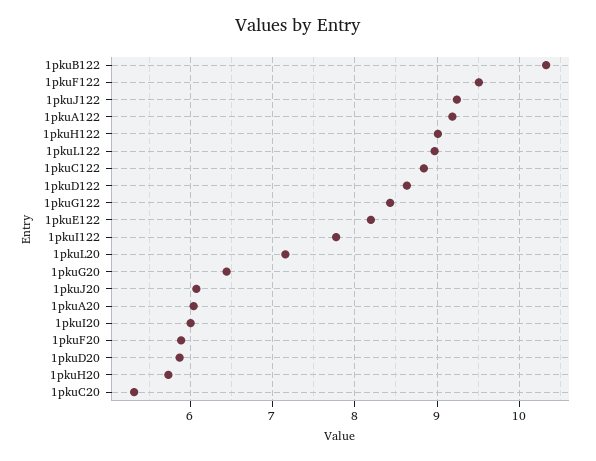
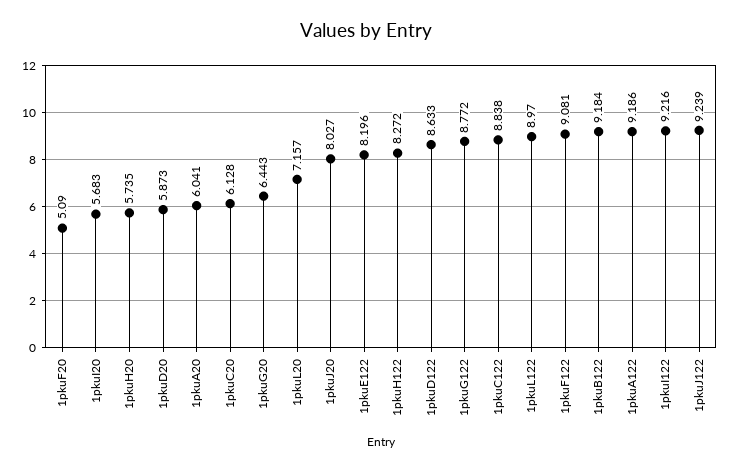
  {
-   "1pkuB122": 10.3,
+   "1pkuB122": 9.184,
-   "1pkuF122": 9.5,
+   "1pkuF122": 9.081,
    "1pkuJ122": 9.239,
    "1pkuA122": 9.186,
-   "1pkuH122": 9,
+   "1pkuH122": 8.272,
    "1pkuL122": 8.97,
    "1pkuC122": 8.838,
    "1pkuD122": 8.633,
-   "1pkuG122": 8.4,
+   "1pkuG122": 8.772,
    "1pkuE122": 8.196,
-   "1pkuI122": 7.8,
+   "1pkuI122": 9.216,
    "1pkuL20": 7.157,
    "1pkuG20": 6.443,
-   "1pkuJ20": 6.1,
+   "1pkuJ20": 8.027,
    "1pkuA20": 6.041,
-   "1pkuI20": 6,
+   "1pkuI20": 5.683,
-   "1pkuF20": 5.9,
+   "1pkuF20": 5.09,
    "1pkuD20": 5.873,
    "1pkuH20": 5.735,
-   "1pkuC20": 5.3
+   "1pkuC20": 6.128
  }

